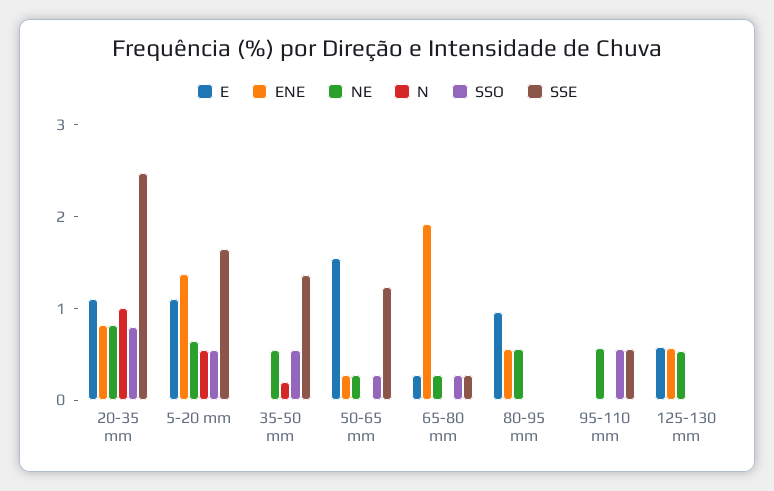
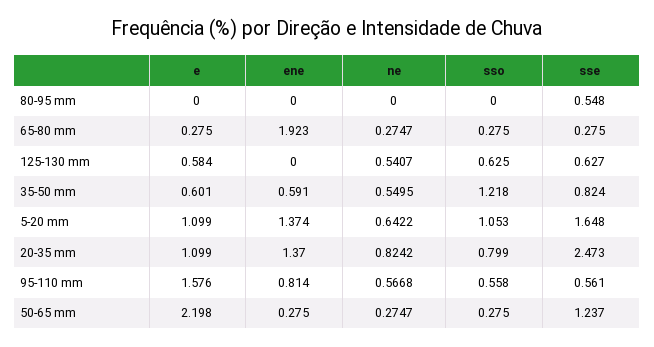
  {
    "E": {
      "20-35 mm": 1.099,
      "5-20 mm": 1.099,
-     "35-50 mm": 0,
+     "35-50 mm": 0.601,
-     "50-65 mm": 1.6,
+     "50-65 mm": 2.198,
      "65-80 mm": 0.275,
-     "80-95 mm": 1,
+     "80-95 mm": 0,
-     "95-110 mm": 0,
+     "95-110 mm": 1.576,
      "125-130 mm": 0.584
    },
    "ENE": {
-     "20-35 mm": 0.8,
+     "20-35 mm": 1.37,
      "5-20 mm": 1.374,
-     "35-50 mm": 0,
+     "35-50 mm": 0.591,
      "50-65 mm": 0.275,
      "65-80 mm": 1.923,
-     "80-95 mm": 0.6,
+     "80-95 mm": 0,
-     "95-110 mm": 0,
+     "95-110 mm": 0.814,
-     "125-130 mm": 0.6
+     "125-130 mm": 0
    },
    "NE": {
      "20-35 mm": 0.8242,
      "5-20 mm": 0.6422,
      "35-50 mm": 0.5495,
      "50-65 mm": 0.2747,
      "65-80 mm": 0.2747,
-     "80-95 mm": 0.6,
+     "80-95 mm": 0,
      "95-110 mm": 0.5668,
      "125-130 mm": 0.5407
    },
-   "N": {
-     "20-35 mm": 1,
-     "5-20 mm": 0.6,
-     "35-50 mm": 0.2,
-     "50-65 mm": 0,
-     "65-80 mm": 0,
-     "80-95 mm": 0,
-     "95-110 mm": 0,
-     "125-130 mm": 0
-   },
    "SSO": {
      "20-35 mm": 0.799,
-     "5-20 mm": 0.6,
+     "5-20 mm": 1.053,
-     "35-50 mm": 0.6,
+     "35-50 mm": 1.218,
      "50-65 mm": 0.275,
      "65-80 mm": 0.275,
      "80-95 mm": 0,
      "95-110 mm": 0.558,
-     "125-130 mm": 0
+     "125-130 mm": 0.625
    },
    "SSE": {
      "20-35 mm": 2.473,
      "5-20 mm": 1.648,
-     "35-50 mm": 1.4,
+     "35-50 mm": 0.824,
      "50-65 mm": 1.237,
      "65-80 mm": 0.275,
-     "80-95 mm": 0,
+     "80-95 mm": 0.548,
      "95-110 mm": 0.561,
-     "125-130 mm": 0
+     "125-130 mm": 0.627
    }
  }

